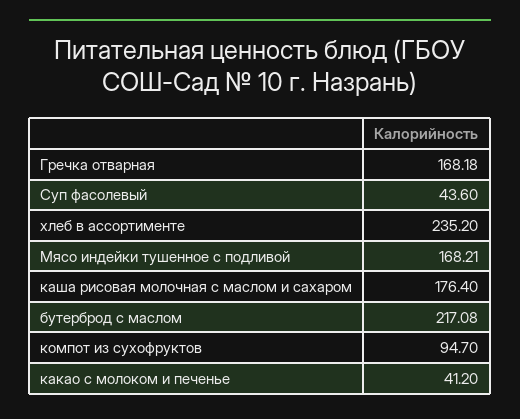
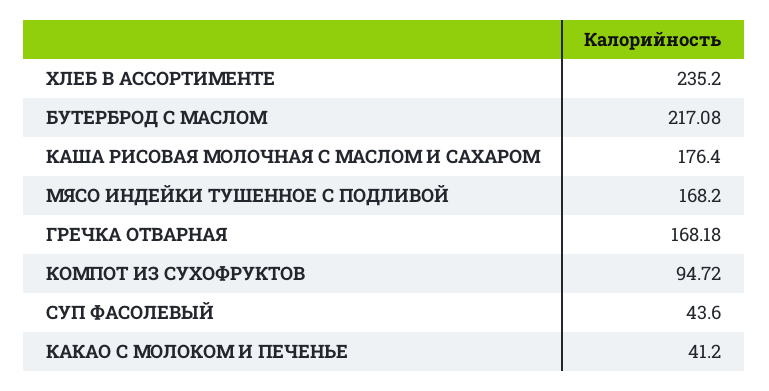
  {
    "Гречка отварная": 168.18,
    "Суп фасолевый": 43.6,
    "хлеб в ассортименте": 235.2,
-   "Мясо индейки тушенное с подливой": 168.21,
+   "Мясо индейки тушенное с подливой": 168.2,
    "каша рисовая молочная с маслом и сахаром": 176.4,
    "бутерброд с маслом": 217.08,
-   "компот из сухофруктов": 94.7,
+   "компот из сухофруктов": 94.72,
    "какао с молоком и печенье": 41.2
  }

